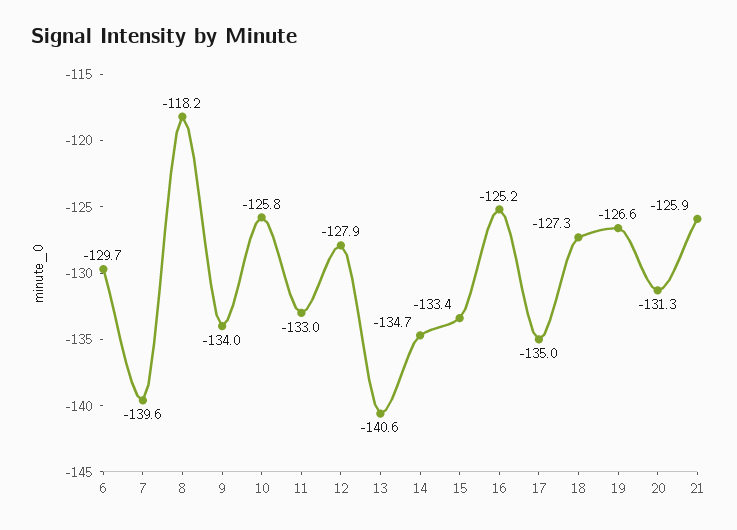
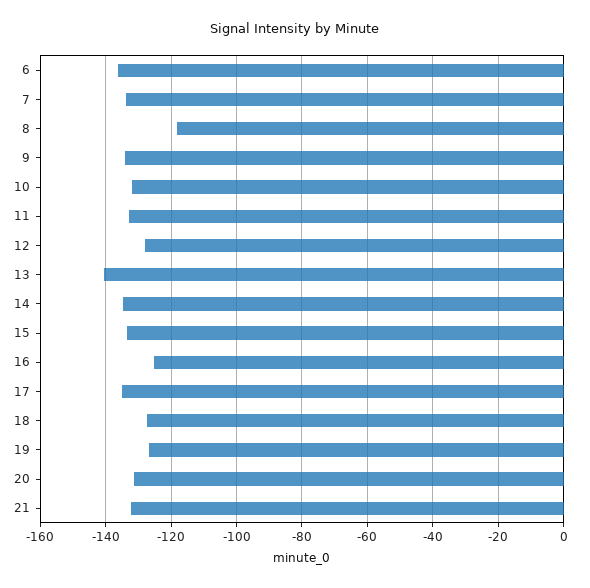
  {
-   "6": -129.7,
+   "6": -136,
-   "7": -139.6,
+   "7": -134,
    "8": -118.2,
    "9": -134,
-   "10": -125.8,
+   "10": -132,
    "11": -133,
    "12": -127.9,
    "13": -140.6,
    "14": -134.7,
    "15": -133.4,
    "16": -125.2,
    "17": -135,
    "18": -127.3,
    "19": -126.6,
    "20": -131.3,
-   "21": -125.9
+   "21": -132
  }

